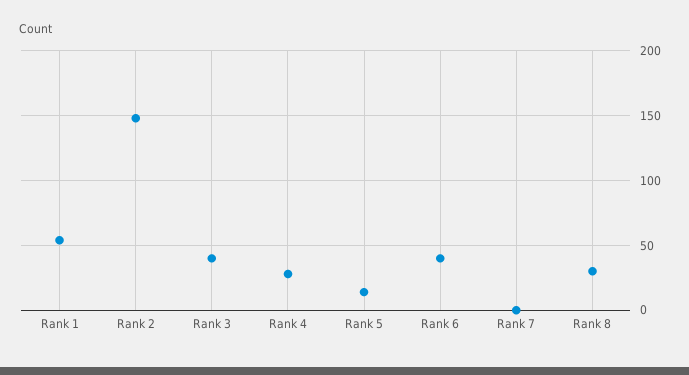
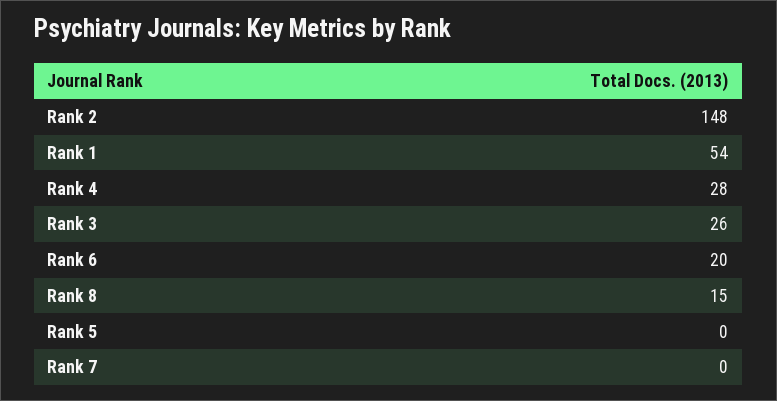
  {
    "Rank 1": 54,
    "Rank 2": 148,
-   "Rank 3": 40,
+   "Rank 3": 26,
    "Rank 4": 28,
-   "Rank 5": 15,
+   "Rank 5": 0,
-   "Rank 6": 40,
+   "Rank 6": 20,
    "Rank 7": 0,
-   "Rank 8": 30
+   "Rank 8": 15
  }

